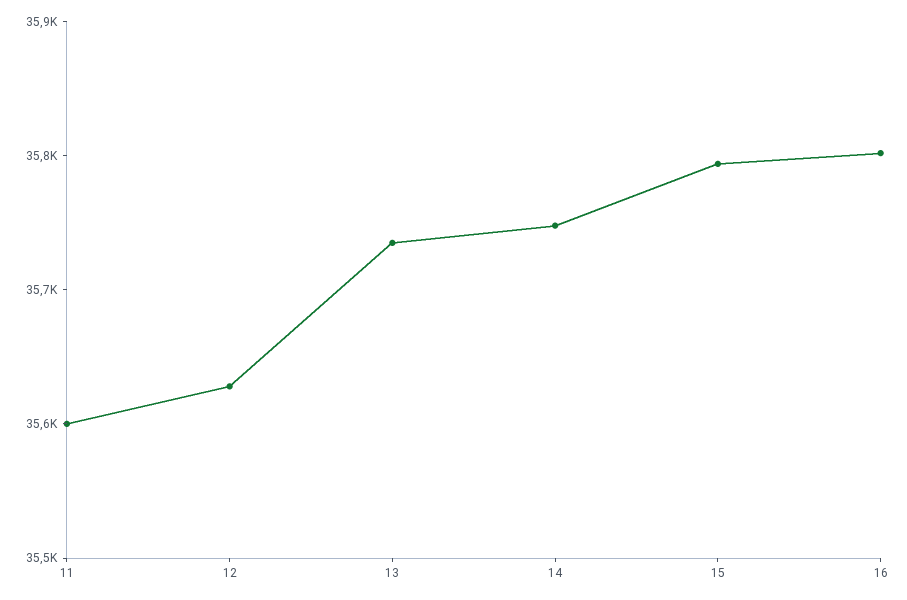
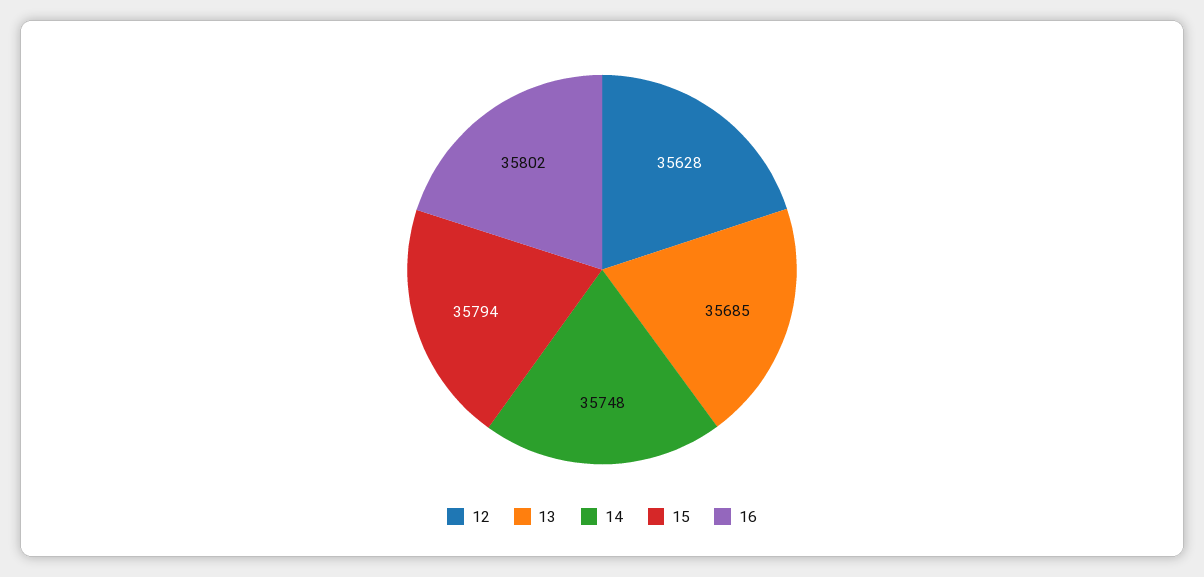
  {
-   "11": 35600,
    "12": 35628,
-   "13": 35740,
+   "13": 35685,
    "14": 35748,
    "15": 35794,
    "16": 35802
  }

